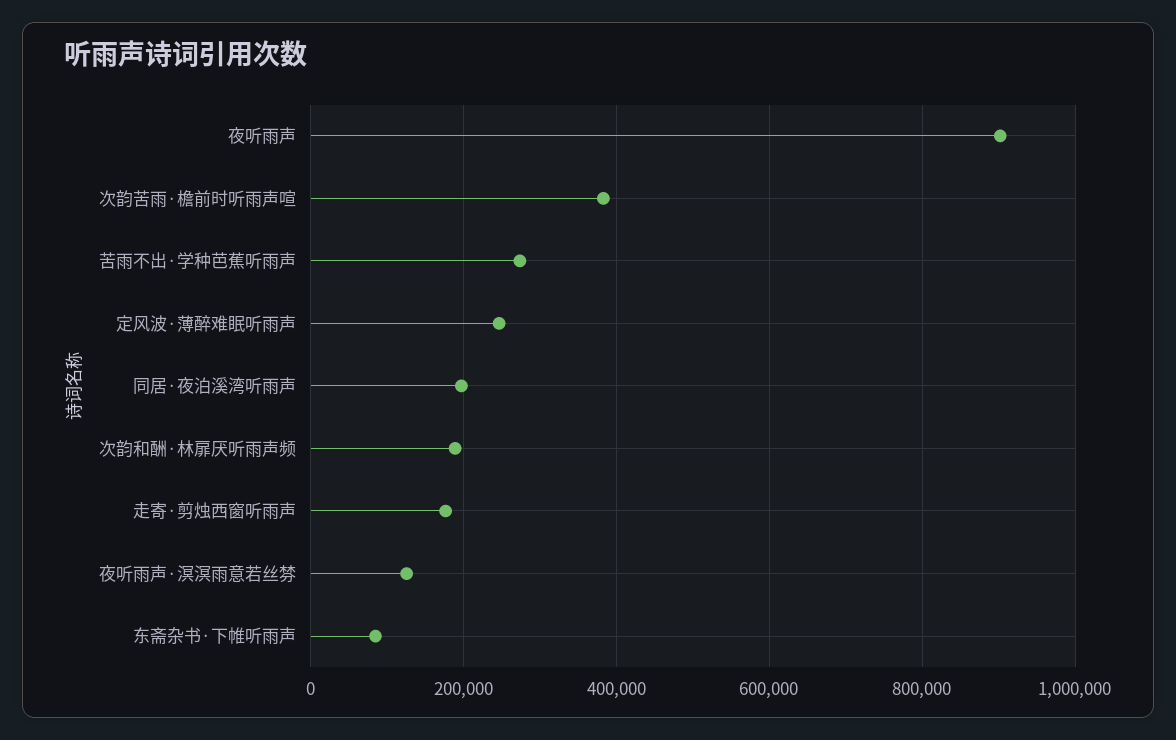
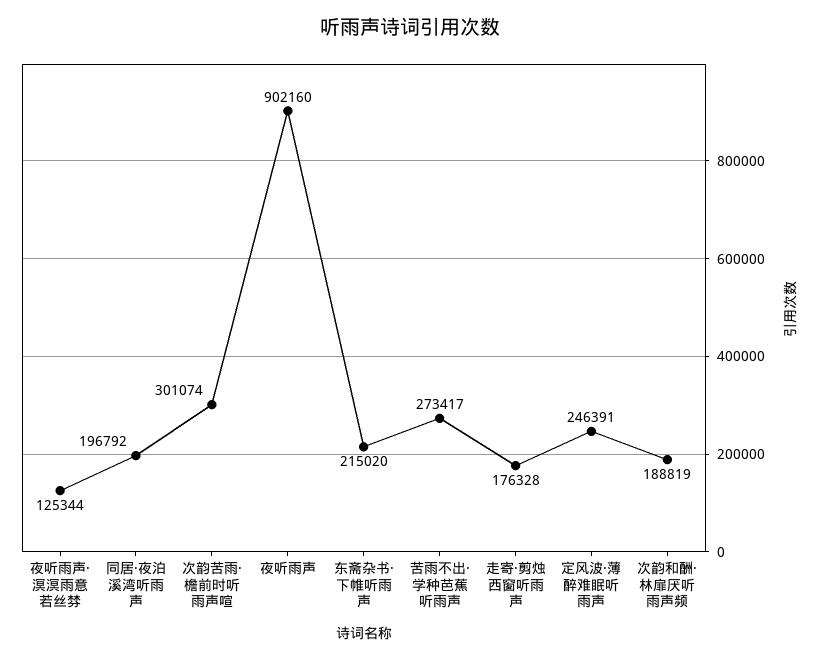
  {
    "夜听雨声": 902160,
-   "次韵苦雨·檐前时听雨声喧": 380000,
+   "次韵苦雨·檐前时听雨声喧": 301074,
    "苦雨不出·学种芭蕉听雨声": 273417,
    "定风波·薄醉难眠听雨声": 246391,
    "同居·夜泊溪湾听雨声": 196792,
    "次韵和酬·林扉厌听雨声频": 188819,
    "走寄·剪烛西窗听雨声": 176328,
    "夜听雨声·溟溟雨意若丝棼": 125344,
-   "东斋杂书·下帷听雨声": 80000
+   "东斋杂书·下帷听雨声": 215020
  }

